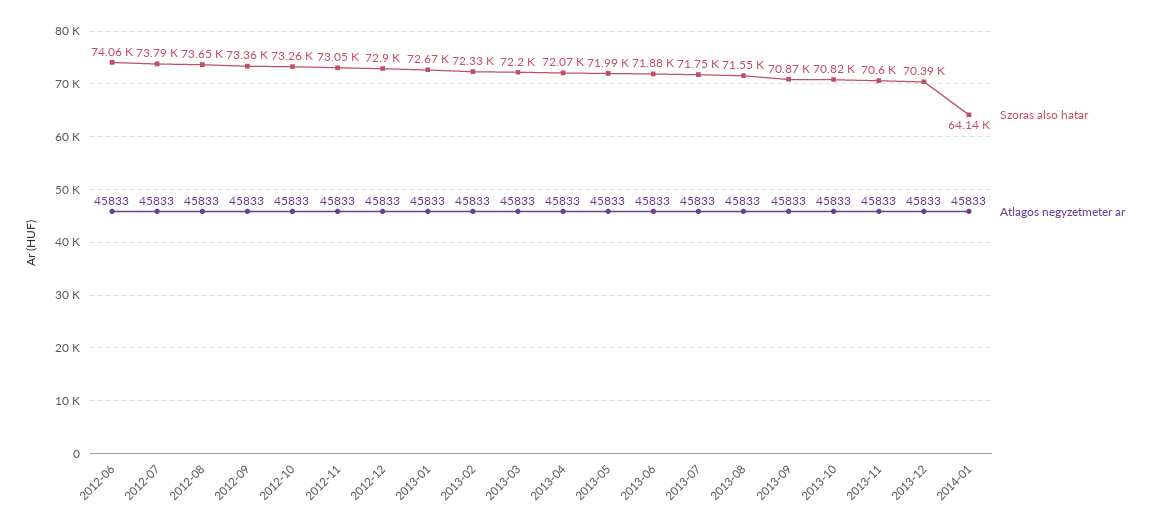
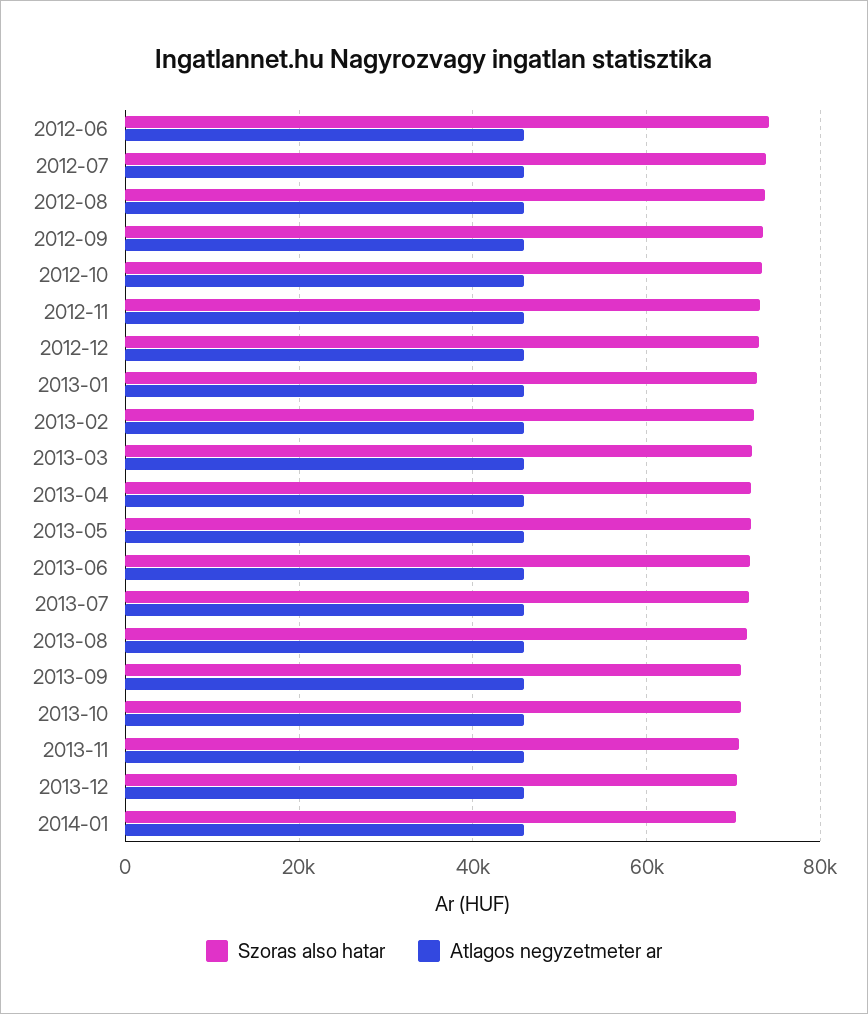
  {
    "Szoras also hatar": {
      "2012-06": 74060,
      "2012-07": 73790,
      "2012-08": 73650,
      "2012-09": 73360,
      "2012-10": 73260,
      "2012-11": 73050,
      "2012-12": 72900,
      "2013-01": 72670,
      "2013-02": 72330,
      "2013-03": 72200,
      "2013-04": 72070,
      "2013-05": 71990,
      "2013-06": 71880,
      "2013-07": 71750,
      "2013-08": 71550,
      "2013-09": 70870,
      "2013-10": 70820,
      "2013-11": 70600,
      "2013-12": 70390,
-     "2014-01": 64140
+     "2014-01": 70000
    },
    "Atlagos negyzetmeter ar": {
      "2012-06": 45833,
      "2012-07": 45833,
      "2012-08": 45833,
      "2012-09": 45833,
      "2012-10": 45833,
      "2012-11": 45833,
      "2012-12": 45833,
      "2013-01": 45833,
      "2013-02": 45833,
      "2013-03": 45833,
      "2013-04": 45833,
      "2013-05": 45833,
      "2013-06": 45833,
      "2013-07": 45833,
      "2013-08": 45833,
      "2013-09": 45833,
      "2013-10": 45833,
      "2013-11": 45833,
      "2013-12": 45833,
      "2014-01": 45833
    }
  }

